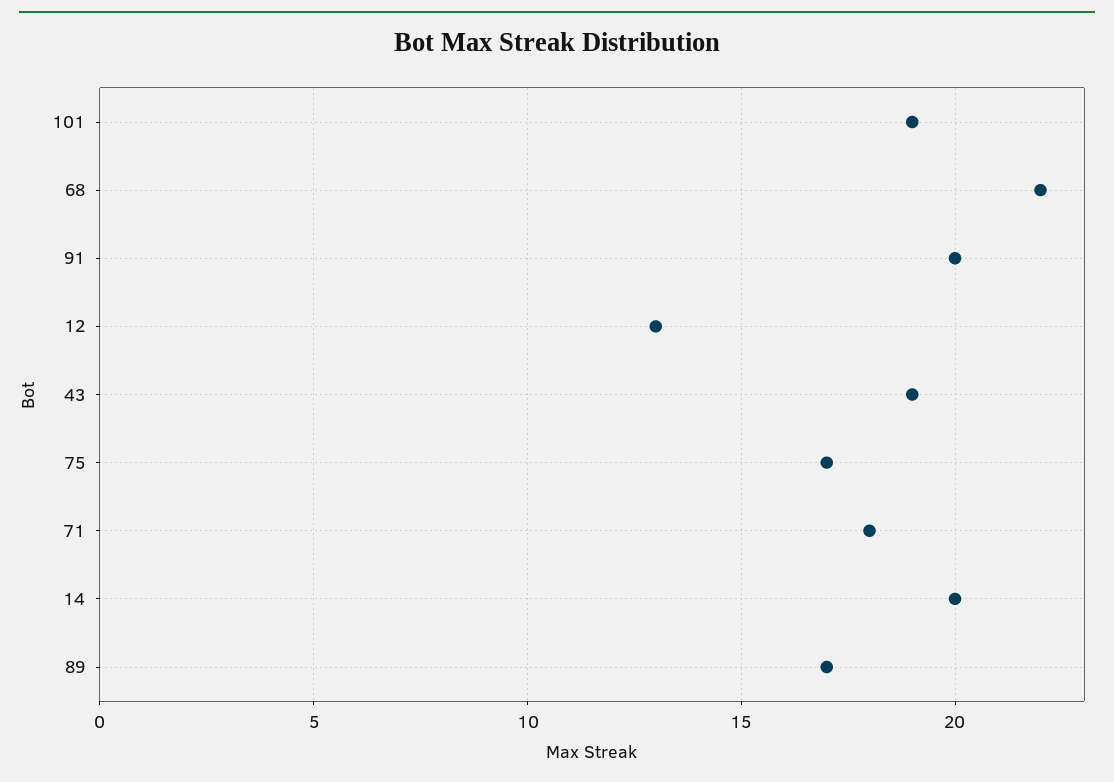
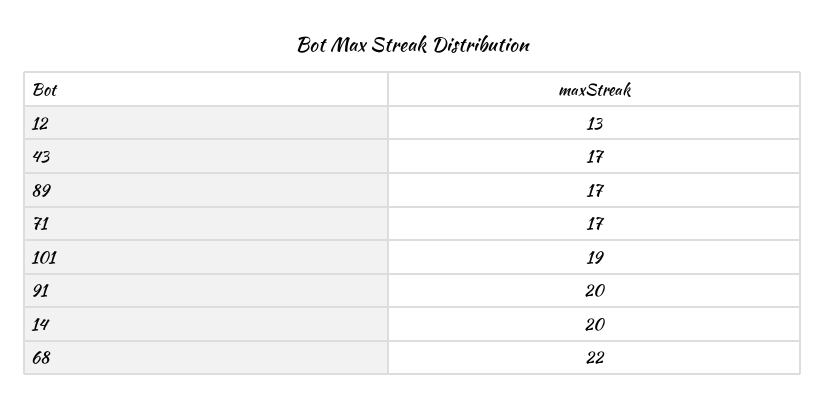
  {
    "101": 19,
    "68": 22,
    "91": 20,
    "12": 13,
-   "43": 19,
+   "43": 17,
-   "75": 17,
-   "71": 18,
+   "71": 17,
    "14": 20,
    "89": 17
  }

